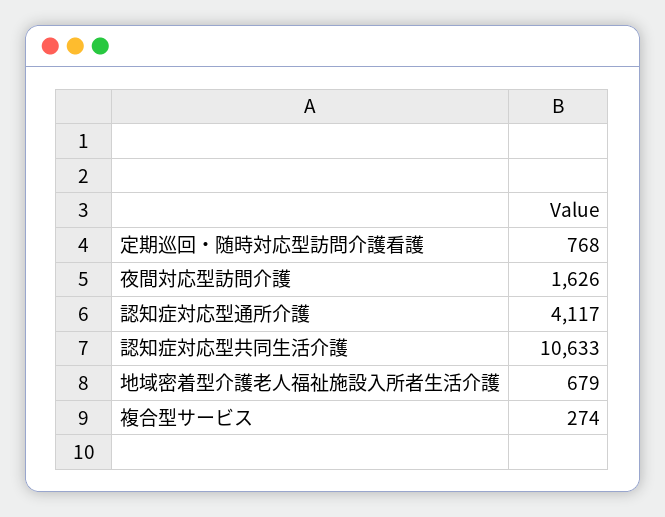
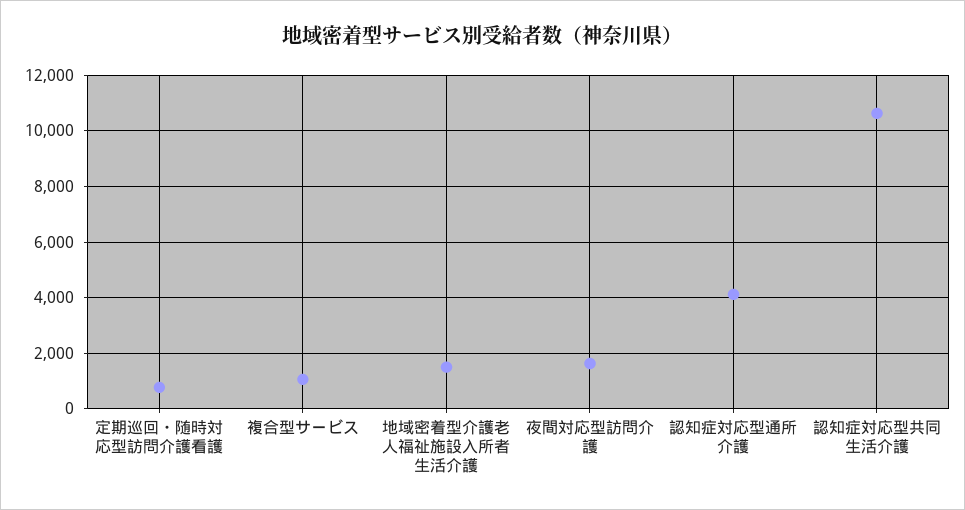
  {
    "定期巡回・随時対応型訪問介護看護": 768,
    "夜間対応型訪問介護": 1626,
    "認知症対応型通所介護": 4117,
    "認知症対応型共同生活介護": 10633,
-   "地域密着型介護老人福祉施設入所者生活介護": 679,
+   "地域密着型介護老人福祉施設入所者生活介護": 1500,
-   "複合型サービス": 274
+   "複合型サービス": 1000
  }

